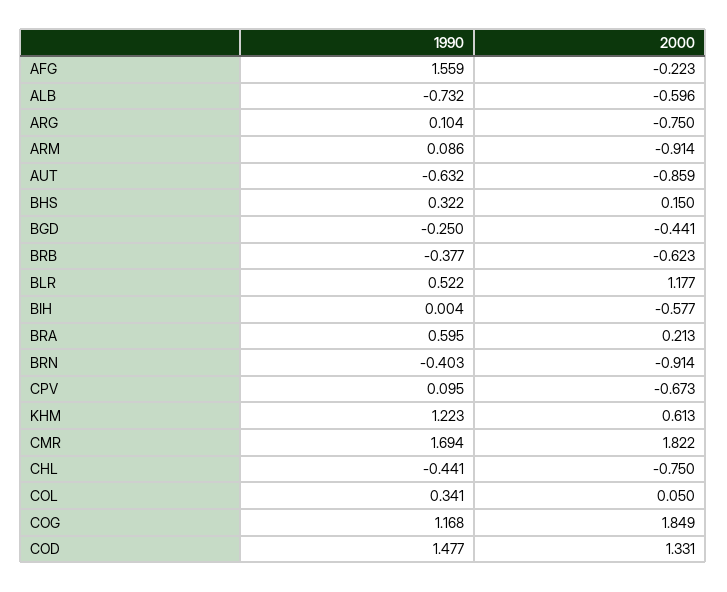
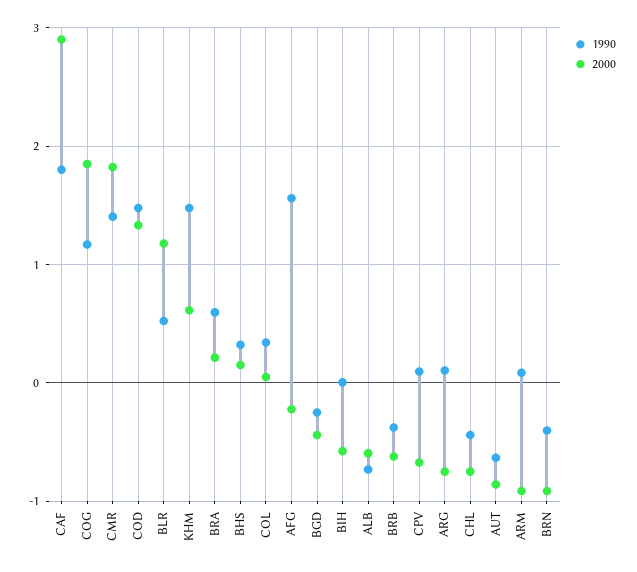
  {
    "1990": {
      "AFG": 1.559,
      "ALB": -0.732,
      "ARG": 0.104,
      "ARM": 0.086,
      "AUT": -0.632,
      "BHS": 0.322,
      "BGD": -0.25,
      "BRB": -0.377,
      "BLR": 0.522,
      "BIH": 0.004,
      "BRA": 0.595,
      "BRN": -0.403,
      "CPV": 0.095,
-     "KHM": 1.223,
+     "KHM": 1.5,
-     "CMR": 1.694,
+     "CMR": 1.4,
      "CHL": -0.441,
      "COL": 0.341,
      "COG": 1.168,
-     "COD": 1.477
+     "COD": 1.477,
+     "CAF": 1.8
    },
    "2000": {
      "AFG": -0.223,
      "ALB": -0.596,
      "ARG": -0.75,
      "ARM": -0.914,
      "AUT": -0.859,
      "BHS": 0.15,
      "BGD": -0.441,
      "BRB": -0.623,
      "BLR": 1.177,
      "BIH": -0.577,
      "BRA": 0.213,
      "BRN": -0.914,
      "CPV": -0.673,
      "KHM": 0.613,
      "CMR": 1.822,
      "CHL": -0.75,
      "COL": 0.05,
      "COG": 1.849,
-     "COD": 1.331
+     "COD": 1.331,
+     "CAF": 2.9
    }
  }

